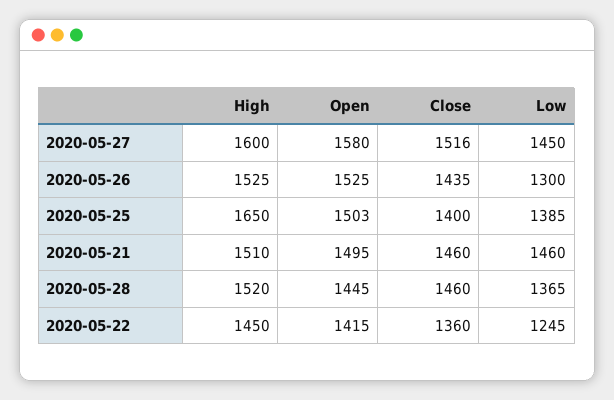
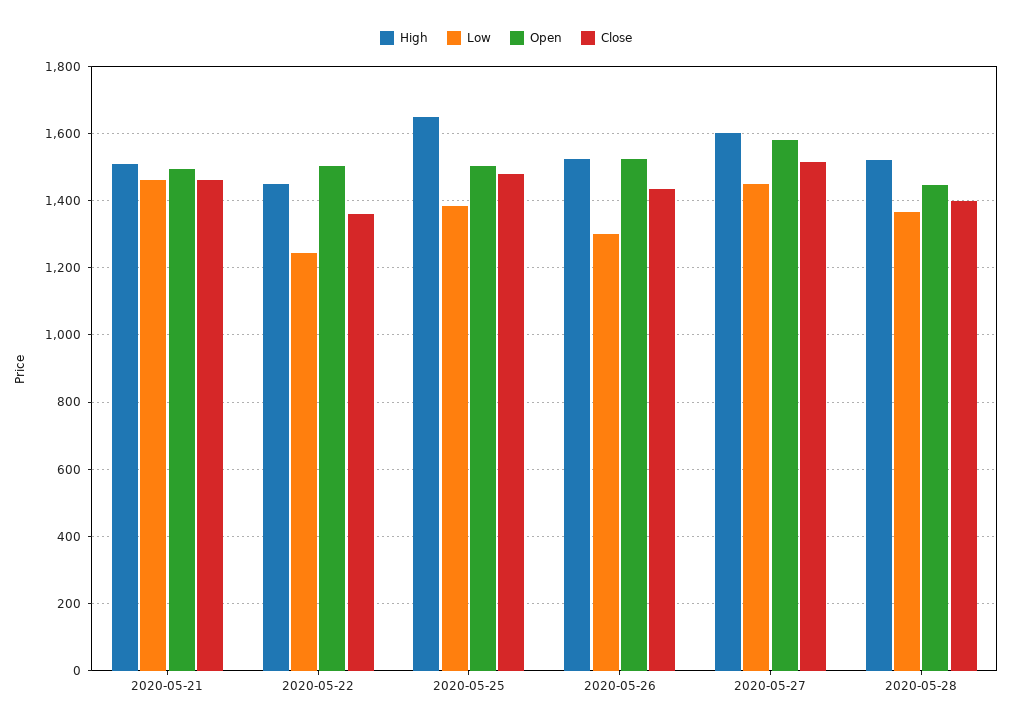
  {
    "High": {
      "2020-05-27": 1600,
      "2020-05-26": 1525,
      "2020-05-25": 1650,
      "2020-05-21": 1510,
      "2020-05-28": 1520,
      "2020-05-22": 1450
    },
    "Open": {
      "2020-05-27": 1580,
      "2020-05-26": 1525,
      "2020-05-25": 1503,
      "2020-05-21": 1495,
      "2020-05-28": 1445,
-     "2020-05-22": 1415
+     "2020-05-22": 1500
    },
    "Close": {
      "2020-05-27": 1516,
      "2020-05-26": 1435,
-     "2020-05-25": 1400,
+     "2020-05-25": 1480,
      "2020-05-21": 1460,
-     "2020-05-28": 1460,
+     "2020-05-28": 1400,
      "2020-05-22": 1360
    },
    "Low": {
      "2020-05-27": 1450,
      "2020-05-26": 1300,
      "2020-05-25": 1385,
      "2020-05-21": 1460,
      "2020-05-28": 1365,
      "2020-05-22": 1245
    }
  }

